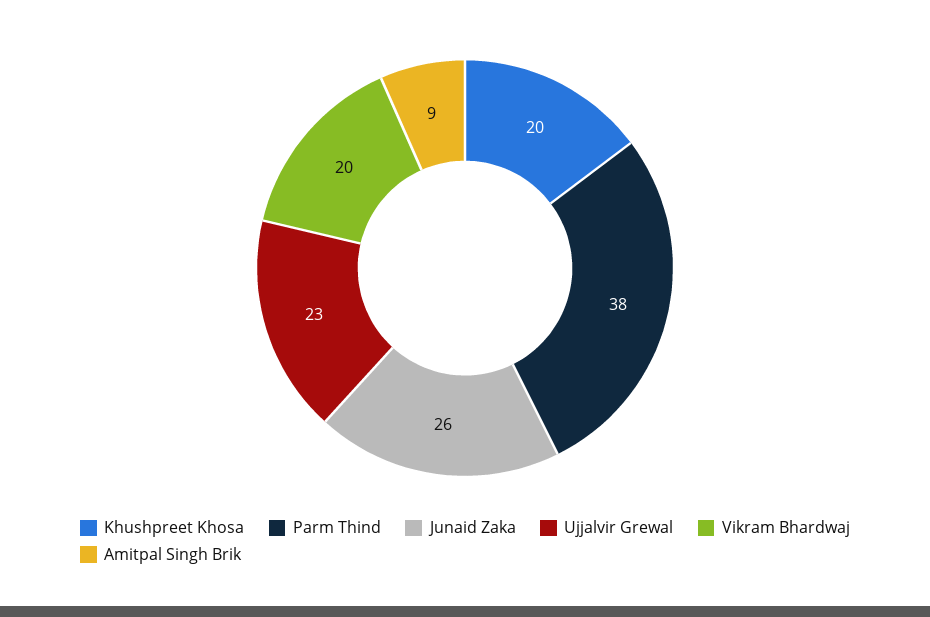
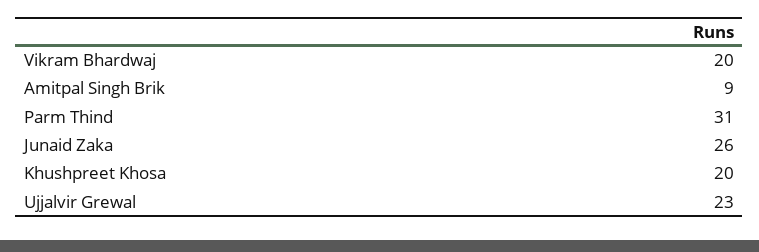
  {
    "Khushpreet Khosa": 20,
-   "Parm Thind": 38,
+   "Parm Thind": 31,
    "Junaid Zaka": 26,
    "Ujjalvir Grewal": 23,
    "Vikram Bhardwaj": 20,
    "Amitpal Singh Brik": 9
  }

